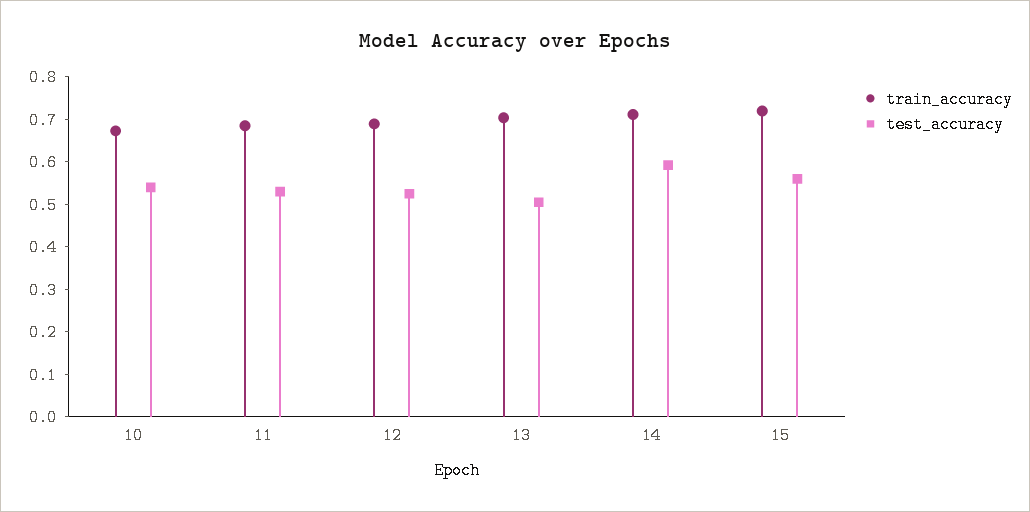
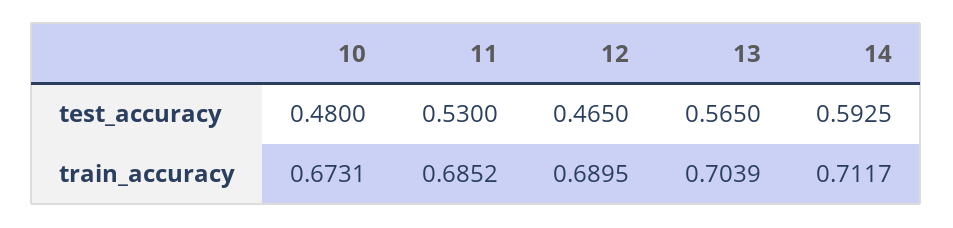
  {
    "train_accuracy": {
      "10": 0.6731,
      "11": 0.6852,
      "12": 0.6895,
      "13": 0.7039,
-     "14": 0.7117,
+     "14": 0.7117
-     "15": 0.72
    },
    "test_accuracy": {
-     "10": 0.54,
+     "10": 0.48,
      "11": 0.53,
-     "12": 0.52,
+     "12": 0.465,
-     "13": 0.5,
+     "13": 0.565,
-     "14": 0.5925,
+     "14": 0.5925
-     "15": 0.56
    }
  }

